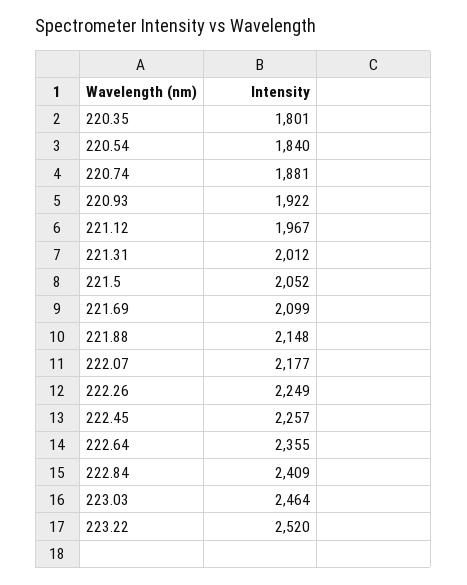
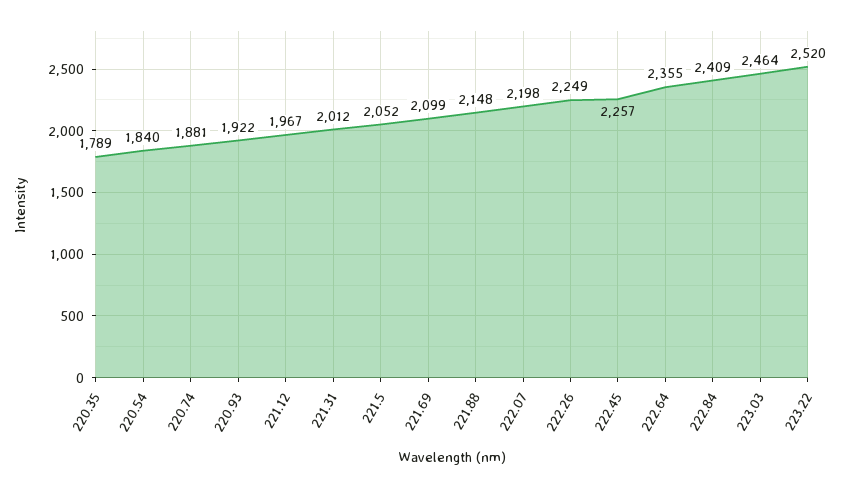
  {
-   "220.35": 1801,
+   "220.35": 1789,
    "220.54": 1840,
    "220.74": 1881,
    "220.93": 1922,
    "221.12": 1967,
    "221.31": 2012,
    "221.5": 2052,
    "221.69": 2099,
    "221.88": 2148,
-   "222.07": 2177,
+   "222.07": 2198,
    "222.26": 2249,
    "222.45": 2257,
    "222.64": 2355,
    "222.84": 2409,
    "223.03": 2464,
    "223.22": 2520
  }

